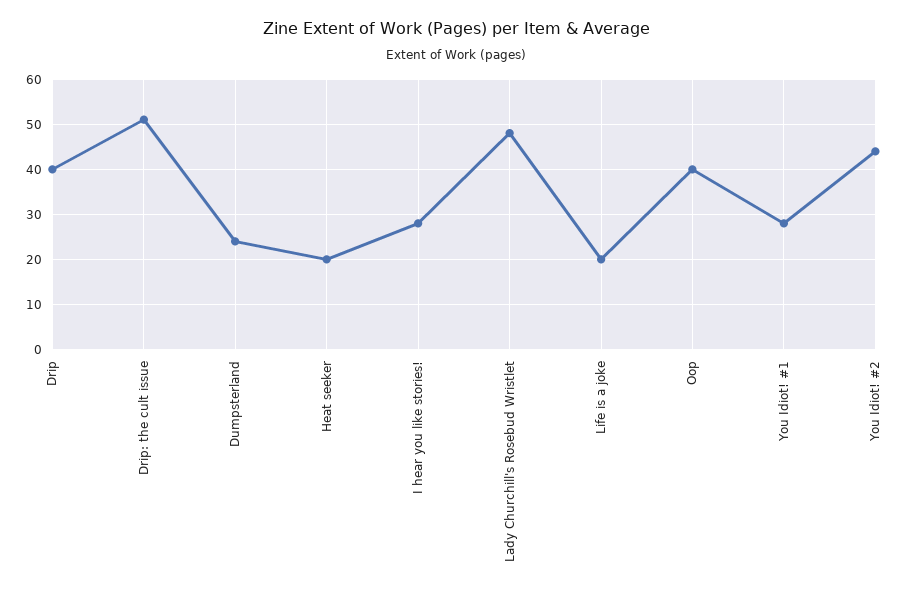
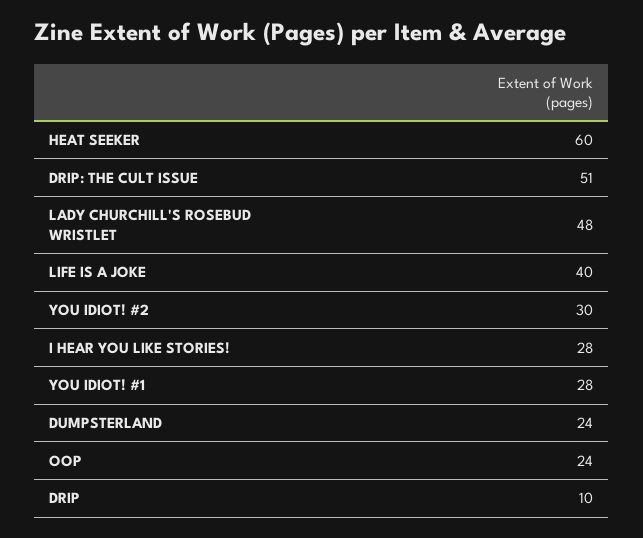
  {
-   "Drip": 40,
+   "Drip": 10,
    "Drip: the cult issue": 51,
    "Dumpsterland": 24,
-   "Heat seeker": 20,
+   "Heat seeker": 60,
    "I hear you like stories!": 28,
    "Lady Churchill's Rosebud Wristlet": 48,
-   "Life is a joke": 20,
+   "Life is a joke": 40,
-   "Oop": 40,
+   "Oop": 24,
    "You Idiot! #1": 28,
-   "You Idiot! #2": 45
+   "You Idiot! #2": 30
  }

